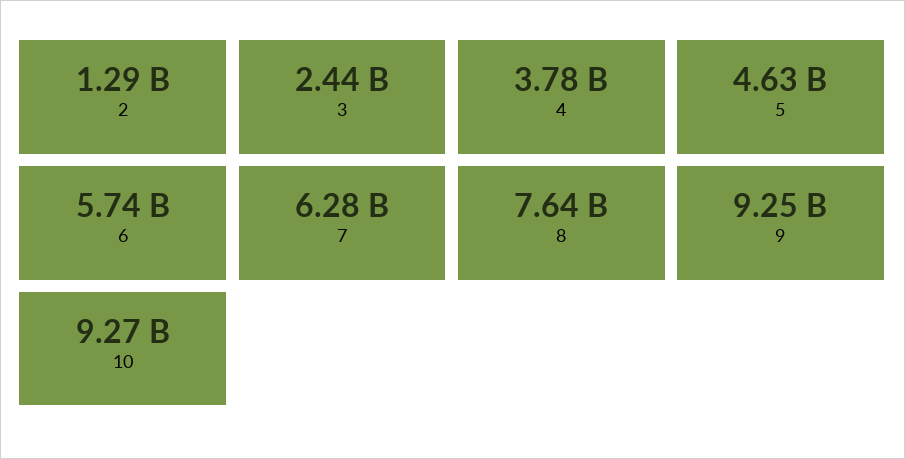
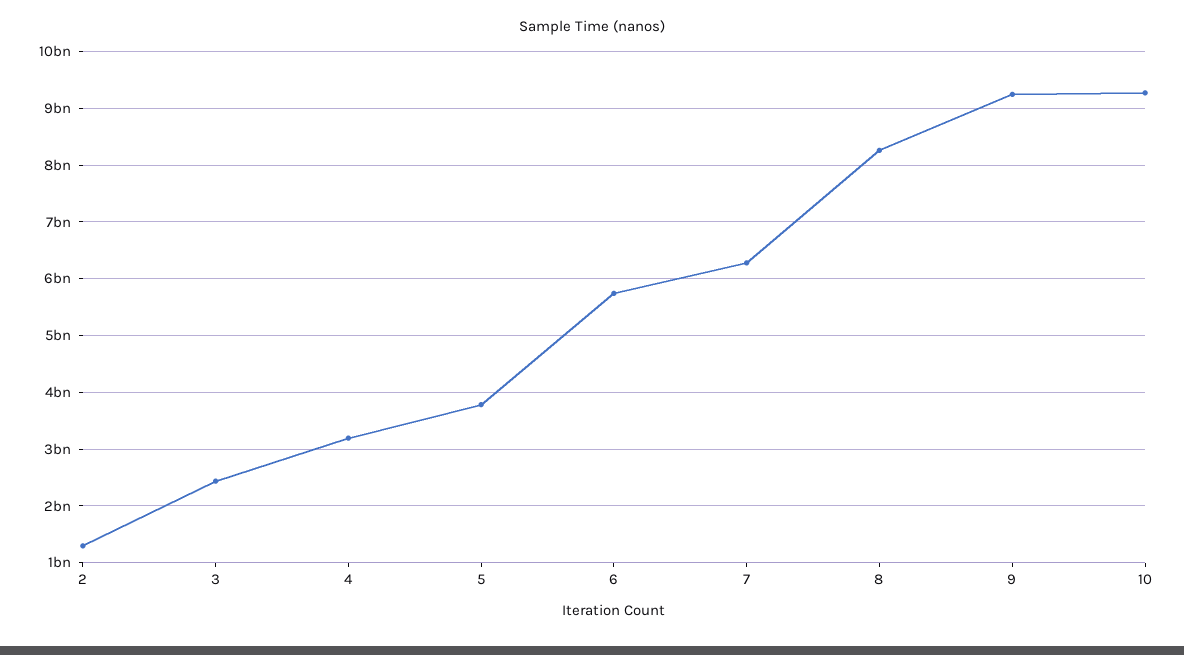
  {
    "2": 1290000000,
    "3": 2440000000,
-   "4": 3780000000,
+   "4": 3200000000,
-   "5": 4630000000,
+   "5": 3800000000,
    "6": 5740000000,
    "7": 6280000000,
-   "8": 7640000000,
+   "8": 8200000000,
    "9": 9250000000,
    "10": 9270000000
  }

